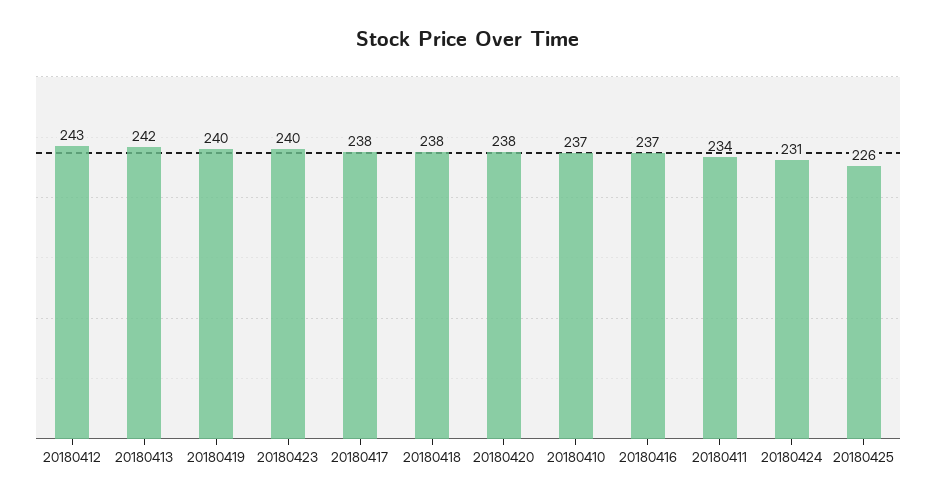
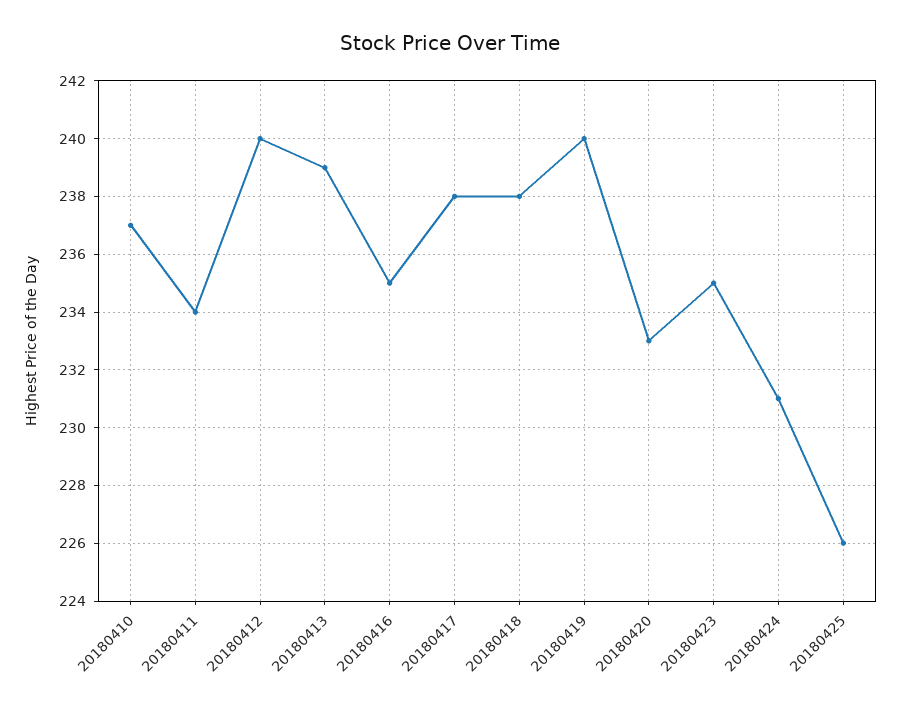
  {
-   "20180412": 243,
+   "20180412": 240,
-   "20180413": 242,
+   "20180413": 239,
    "20180419": 240,
-   "20180423": 240,
+   "20180423": 235,
    "20180417": 238,
    "20180418": 238,
-   "20180420": 238,
+   "20180420": 233,
    "20180410": 237,
-   "20180416": 237,
+   "20180416": 235,
    "20180411": 234,
    "20180424": 231,
    "20180425": 226
  }

